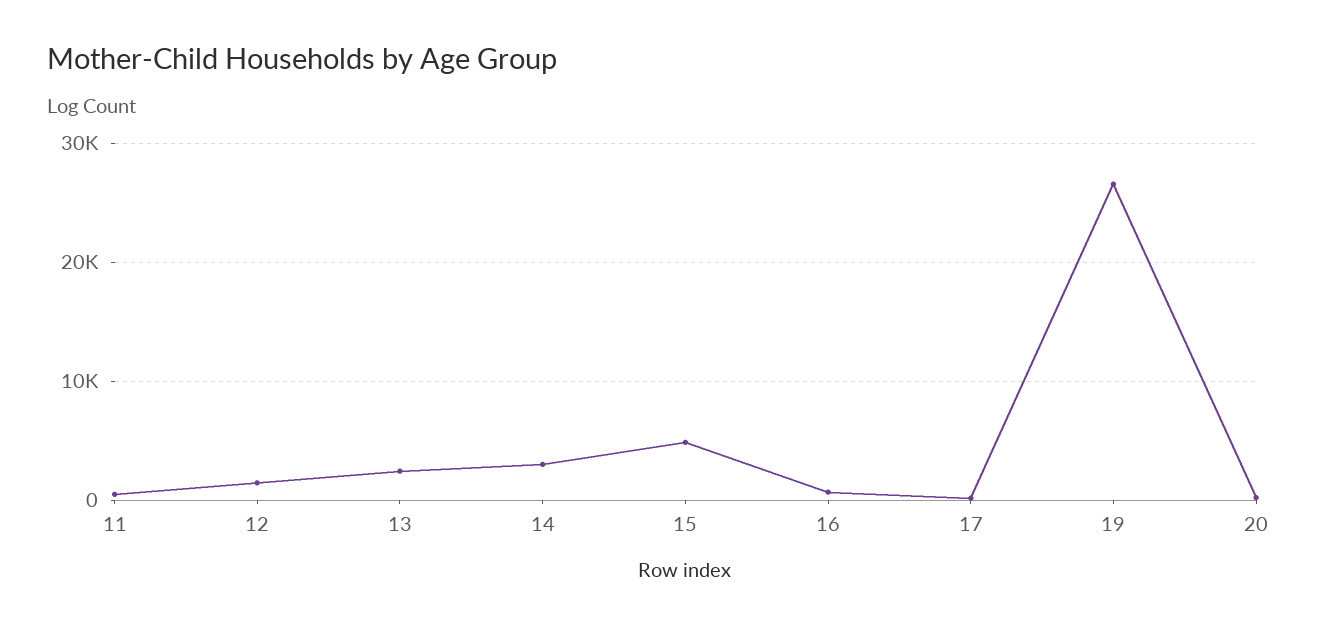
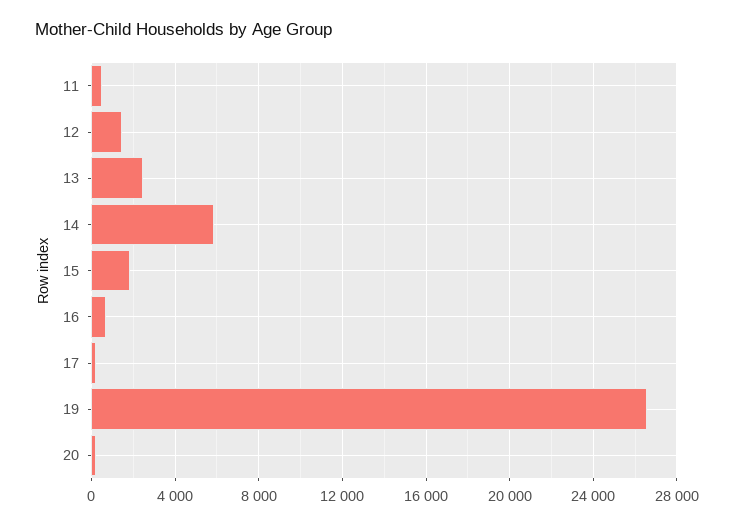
  {
    "11": 500,
    "12": 1500,
    "13": 2500,
-   "14": 3000,
+   "14": 6000,
-   "15": 5000,
+   "15": 2000,
    "16": 500,
    "17": 0,
    "19": 26500,
    "20": 0
  }

